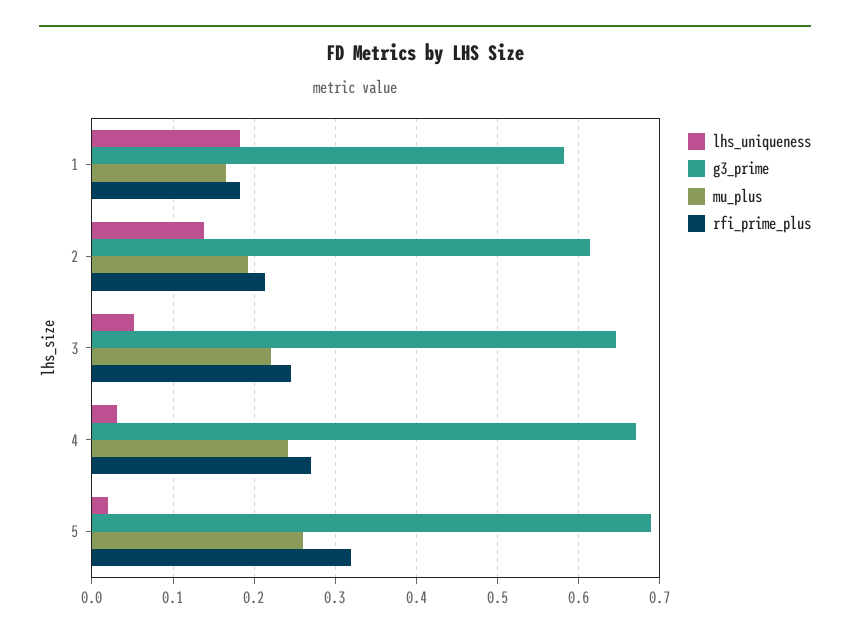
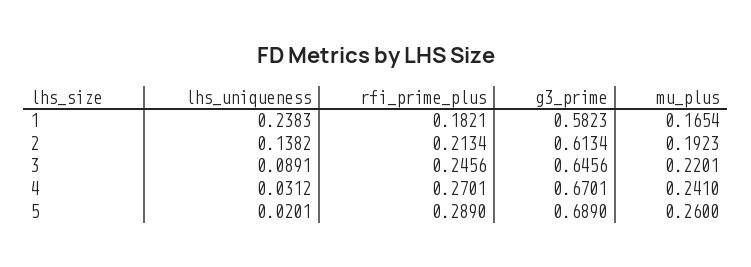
  {
    "lhs_uniqueness": {
-     "1": 0.18,
+     "1": 0.2383,
      "2": 0.1382,
-     "3": 0.05,
+     "3": 0.0891,
      "4": 0.0312,
      "5": 0.0201
    },
    "g3_prime": {
      "1": 0.5823,
      "2": 0.6134,
      "3": 0.6456,
      "4": 0.6701,
      "5": 0.689
    },
    "mu_plus": {
      "1": 0.1654,
      "2": 0.1923,
      "3": 0.2201,
      "4": 0.241,
      "5": 0.26
    },
    "rfi_prime_plus": {
      "1": 0.1821,
      "2": 0.2134,
      "3": 0.2456,
      "4": 0.2701,
-     "5": 0.32
+     "5": 0.289
    }
  }

